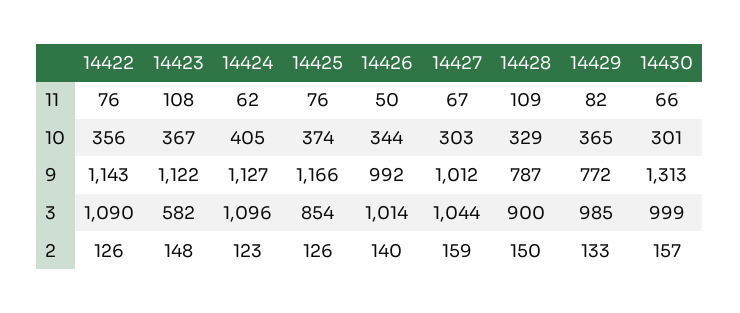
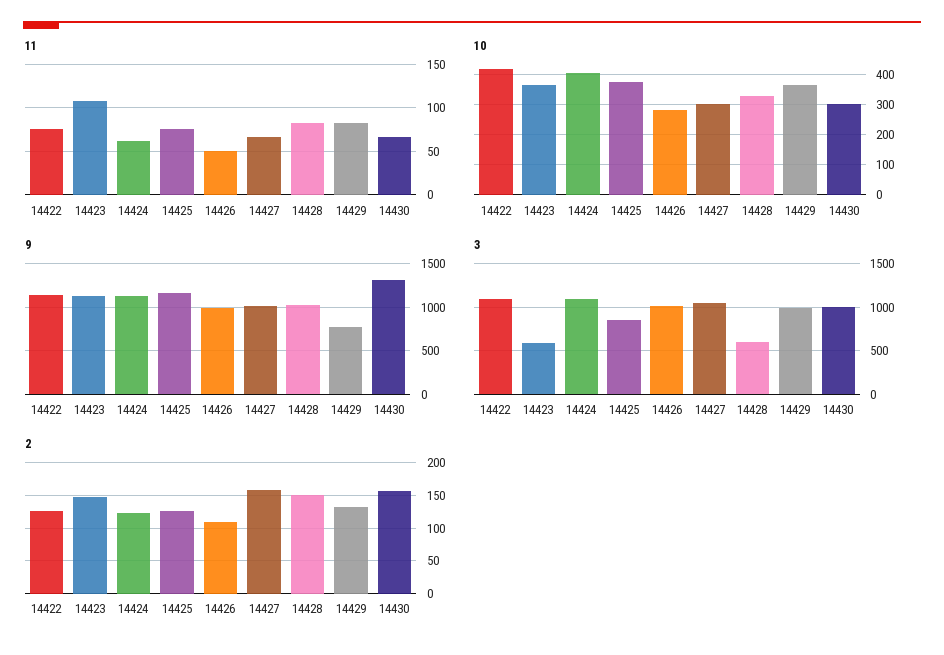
  {
    "11": {
      "14422": 76,
      "14423": 108,
      "14424": 62,
      "14425": 76,
      "14426": 50,
      "14427": 67,
-     "14428": 109,
+     "14428": 80,
      "14429": 82,
      "14430": 66
    },
    "10": {
-     "14422": 356,
+     "14422": 420,
      "14423": 367,
      "14424": 405,
      "14425": 374,
-     "14426": 344,
+     "14426": 280,
      "14427": 303,
      "14428": 329,
      "14429": 365,
      "14430": 301
    },
    "9": {
      "14422": 1143,
      "14423": 1122,
      "14424": 1127,
      "14425": 1166,
      "14426": 992,
      "14427": 1012,
-     "14428": 787,
+     "14428": 1000,
      "14429": 772,
      "14430": 1313
    },
    "3": {
      "14422": 1090,
      "14423": 582,
      "14424": 1096,
      "14425": 854,
      "14426": 1014,
      "14427": 1044,
-     "14428": 900,
+     "14428": 600,
      "14429": 985,
      "14430": 999
    },
    "2": {
      "14422": 126,
      "14423": 148,
      "14424": 123,
      "14425": 126,
-     "14426": 140,
+     "14426": 110,
      "14427": 159,
      "14428": 150,
      "14429": 133,
      "14430": 157
    }
  }

